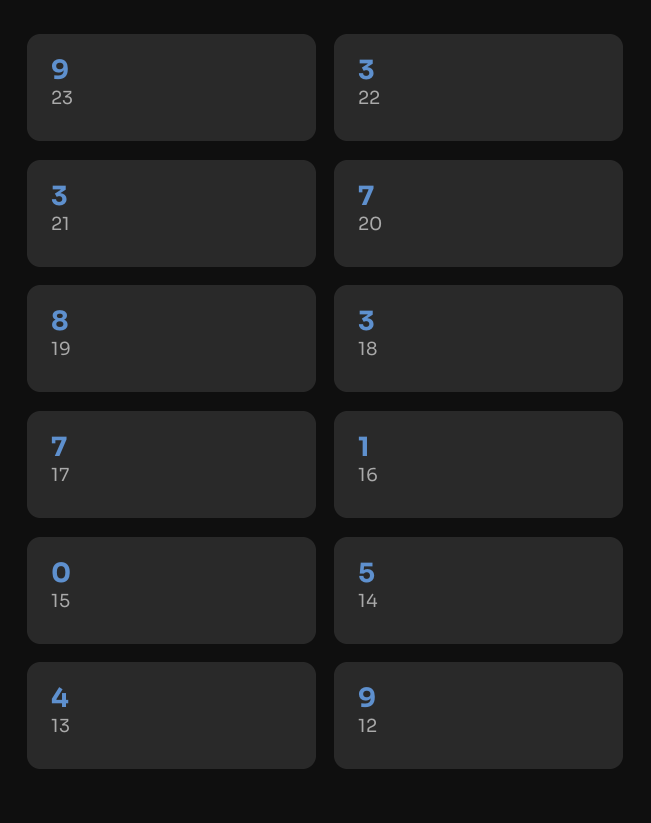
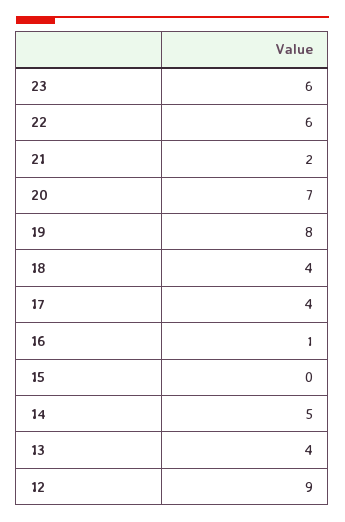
  {
-   "23": 9,
+   "23": 6,
-   "22": 3,
+   "22": 6,
-   "21": 3,
+   "21": 2,
    "20": 7,
    "19": 8,
-   "18": 3,
+   "18": 4,
-   "17": 7,
+   "17": 4,
    "16": 1,
    "15": 0,
    "14": 5,
    "13": 4,
    "12": 9
  }

